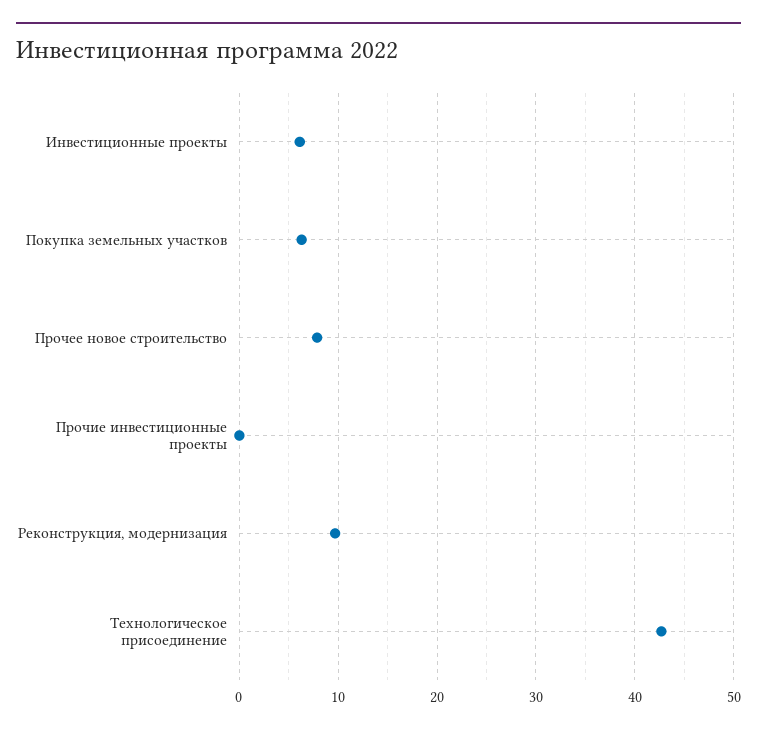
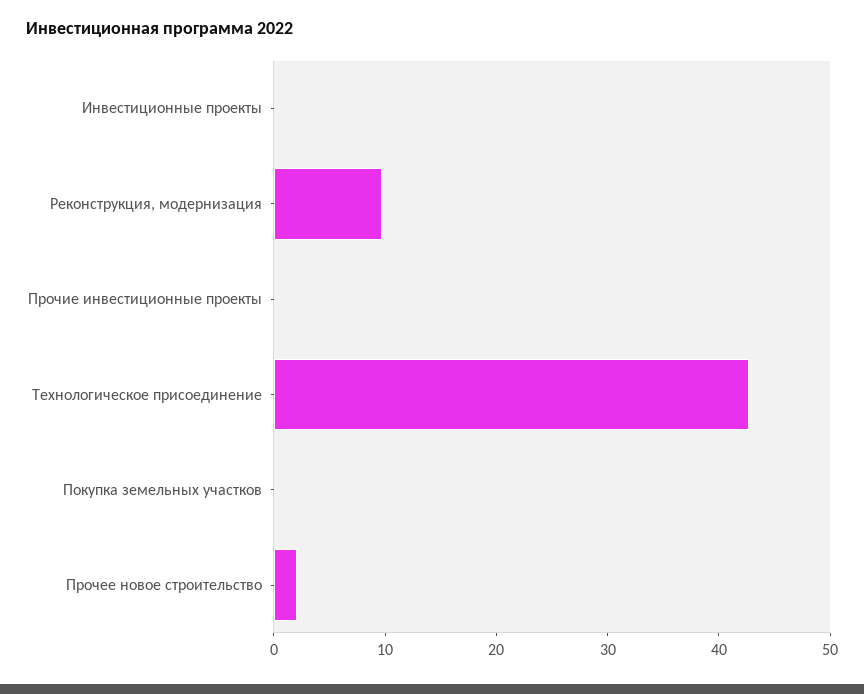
  {
-   "Инвестиционные проекты": 6,
+   "Инвестиционные проекты": 0,
-   "Покупка земельных участков": 6,
+   "Покупка земельных участков": 0,
-   "Прочее новое строительство": 8,
+   "Прочее новое строительство": 2,
    "Прочие инвестиционные проекты": 0,
    "Реконструкция, модернизация": 10,
    "Технологическое присоединение": 43
  }

